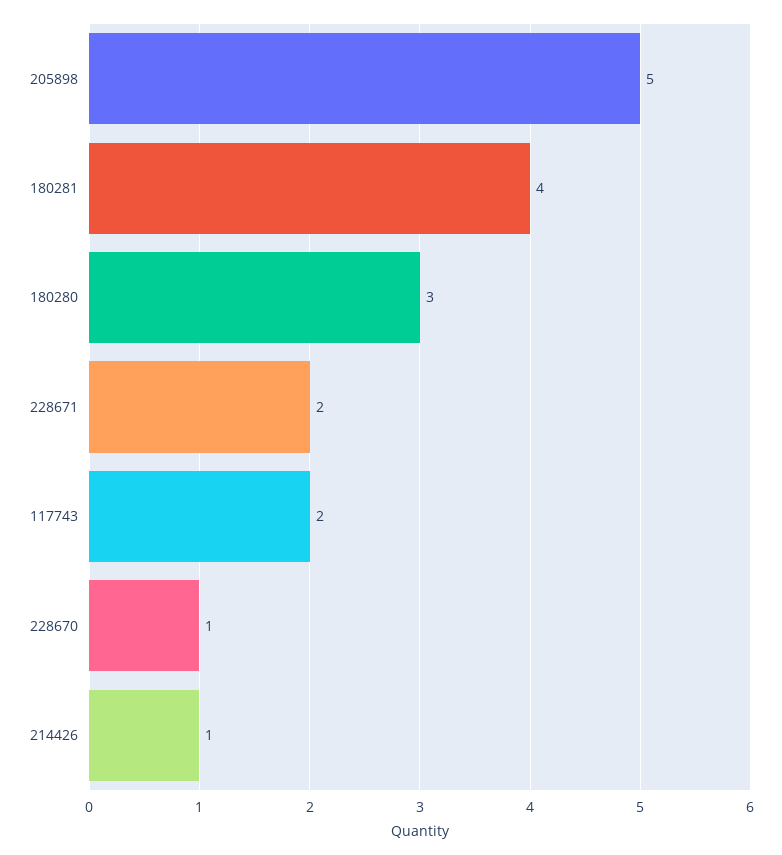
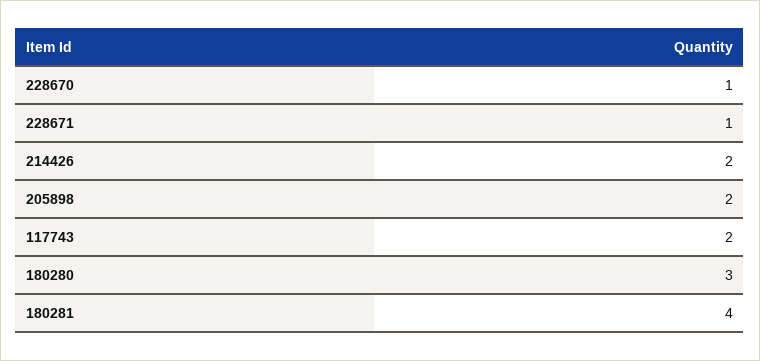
  {
-   "205898": 5,
+   "205898": 2,
    "180281": 4,
    "180280": 3,
-   "228671": 2,
+   "228671": 1,
    "117743": 2,
    "228670": 1,
-   "214426": 1
+   "214426": 2
  }

